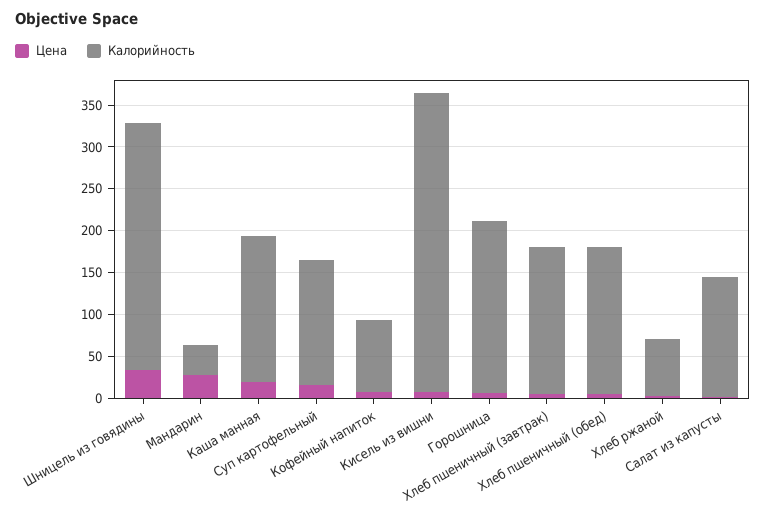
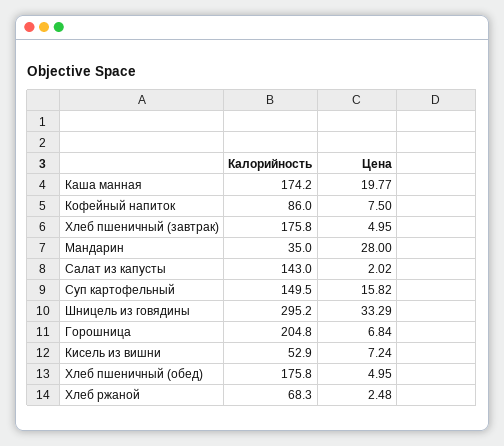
  {
    "Цена": {
      "Шницель из говядины": 33.29,
      "Мандарин": 28,
      "Каша манная": 19.77,
      "Суп картофельный": 15.82,
      "Кофейный напиток": 7.5,
      "Кисель из вишни": 7.24,
      "Горошница": 6.84,
      "Хлеб пшеничный (завтрак)": 4.95,
      "Хлеб пшеничный (обед)": 4.95,
      "Хлеб ржаной": 2.48,
      "Салат из капусты": 2.02
    },
    "Калорийность": {
      "Шницель из говядины": 295.2,
      "Мандарин": 35,
      "Каша манная": 174.2,
      "Суп картофельный": 149.5,
      "Кофейный напиток": 86,
-     "Кисель из вишни": 360,
+     "Кисель из вишни": 52.9,
      "Горошница": 204.8,
      "Хлеб пшеничный (завтрак)": 175.8,
      "Хлеб пшеничный (обед)": 175.8,
      "Хлеб ржаной": 68.3,
      "Салат из капусты": 143
    }
  }

